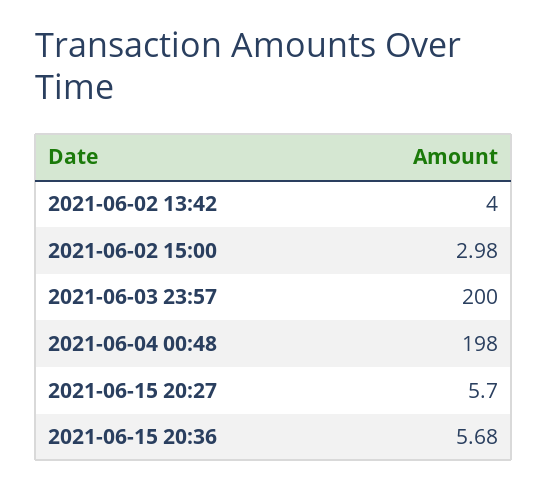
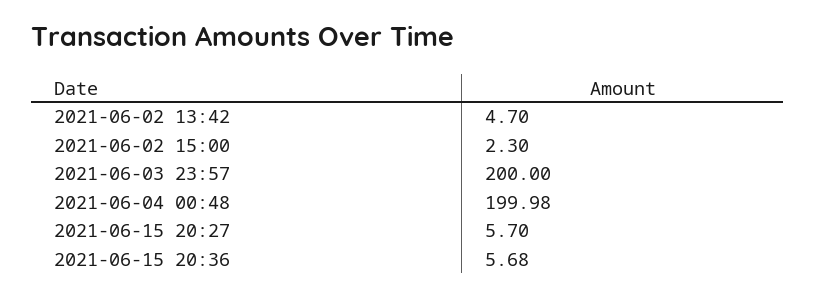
  {
-   "2021-06-02 13:42": 4,
+   "2021-06-02 13:42": 4.7,
-   "2021-06-02 15:00": 2.98,
+   "2021-06-02 15:00": 2.3,
    "2021-06-03 23:57": 200,
-   "2021-06-04 00:48": 198,
+   "2021-06-04 00:48": 199.98,
    "2021-06-15 20:27": 5.7,
    "2021-06-15 20:36": 5.68
  }

